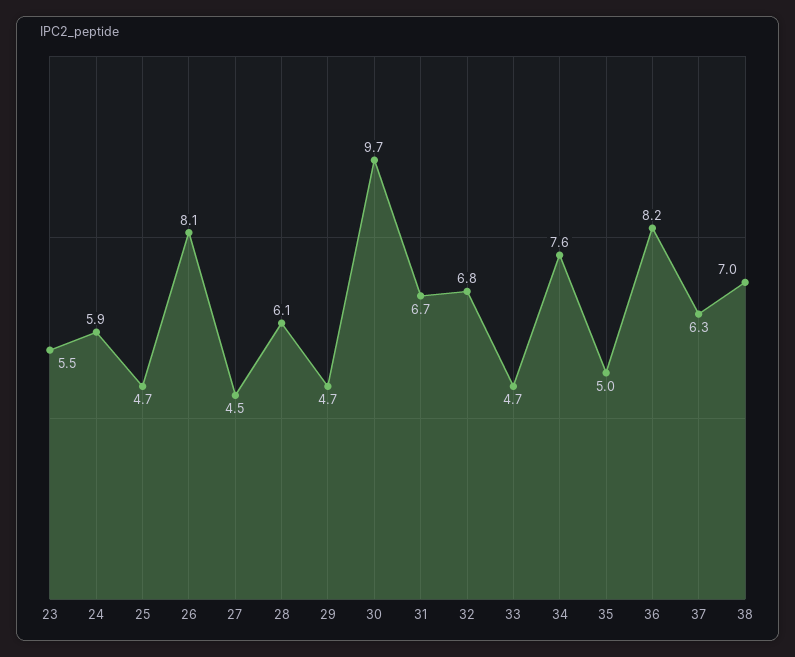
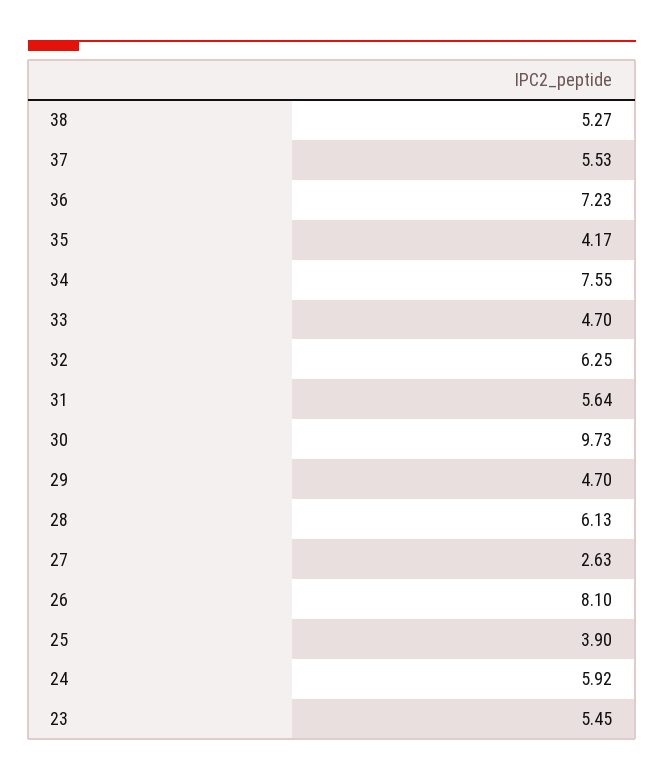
  {
    "23": 5.45,
    "24": 5.92,
-   "25": 4.7,
+   "25": 3.9,
    "26": 8.1,
-   "27": 4.5,
+   "27": 2.63,
    "28": 6.13,
    "29": 4.7,
    "30": 9.73,
-   "31": 6.7,
+   "31": 5.64,
-   "32": 6.8,
+   "32": 6.25,
    "33": 4.7,
    "34": 7.55,
-   "35": 5,
+   "35": 4.17,
-   "36": 8.2,
+   "36": 7.23,
-   "37": 6.3,
+   "37": 5.53,
-   "38": 7
+   "38": 5.27
  }

